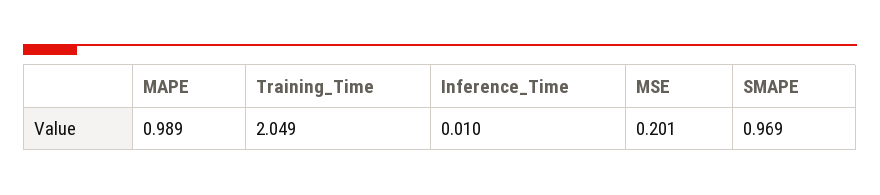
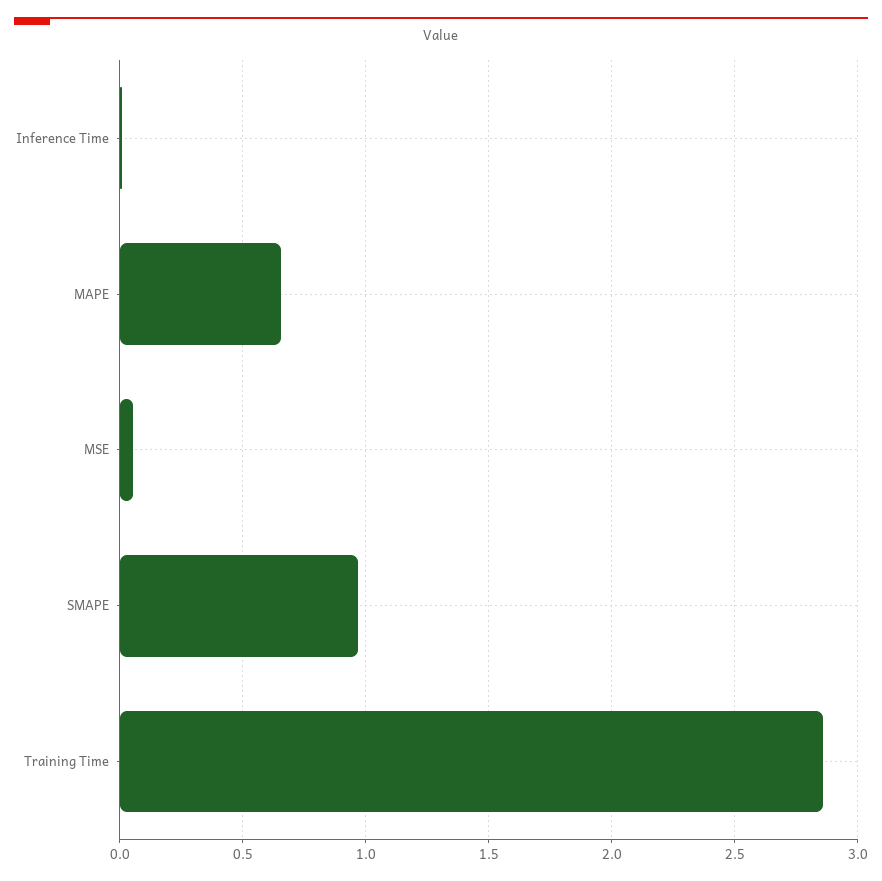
  {
-   "MAPE": 0.989,
+   "MAPE": 0.65,
-   "Training_Time": 2.049,
+   "Training_Time": 2.85,
    "Inference_Time": 0.01,
-   "MSE": 0.201,
+   "MSE": 0.05,
    "SMAPE": 0.969
  }

